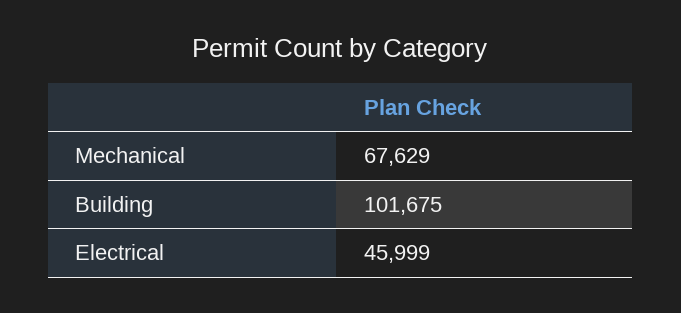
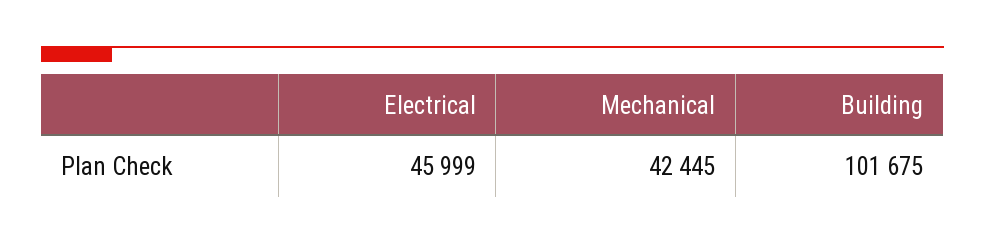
  {
-   "Mechanical": 67629,
+   "Mechanical": 42445,
    "Building": 101675,
    "Electrical": 45999
  }

